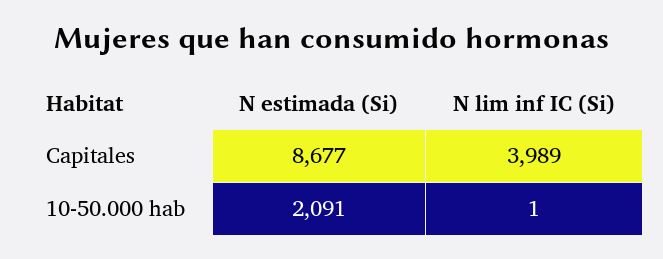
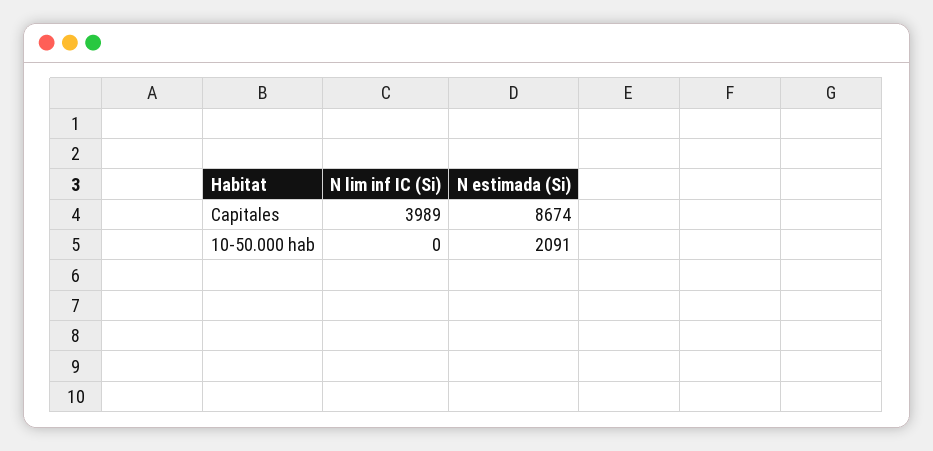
  {
    "N estimada (Si)": {
-     "Capitales": 8677,
+     "Capitales": 8674,
      "10-50.000 hab": 2091
    },
    "N lim inf IC (Si)": {
      "Capitales": 3989,
-     "10-50.000 hab": 1
+     "10-50.000 hab": 0
    }
  }

